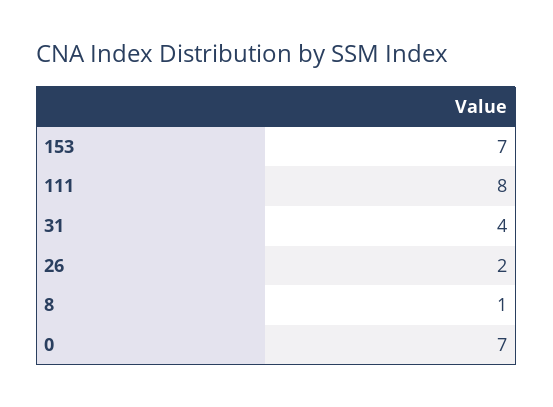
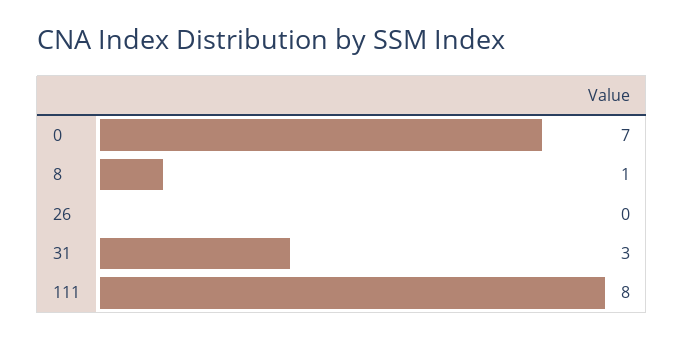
  {
-   "153": 7,
    "111": 8,
-   "31": 4,
+   "31": 3,
-   "26": 2,
+   "26": 0,
    "8": 1,
    "0": 7
  }

